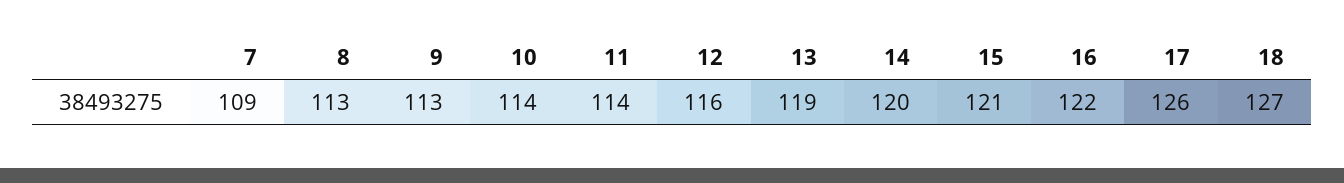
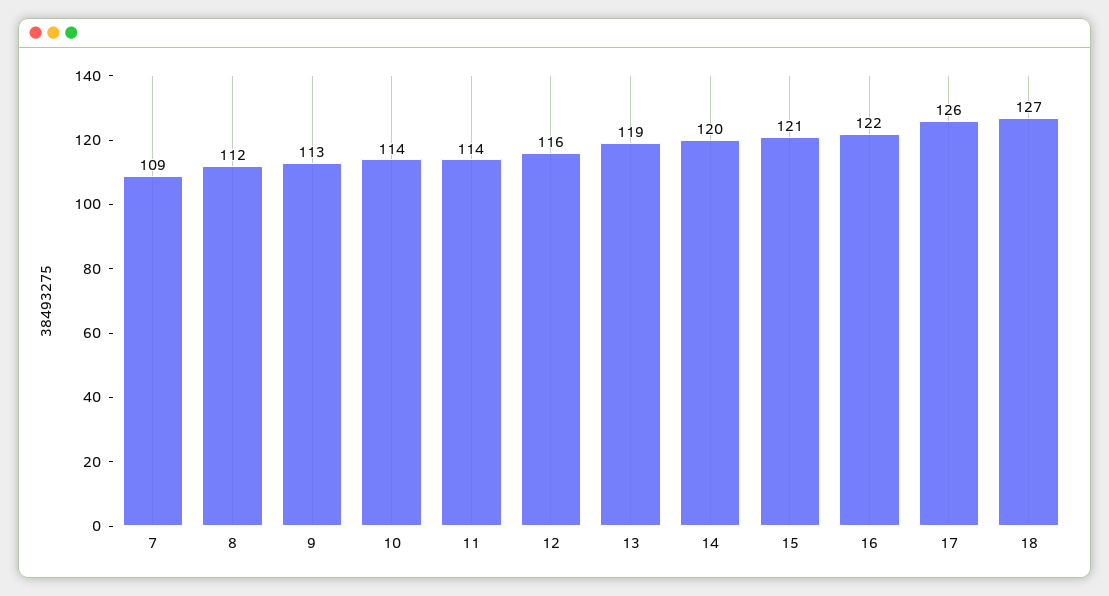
  {
    "7": 109,
-   "8": 113,
+   "8": 112,
    "9": 113,
    "10": 114,
    "11": 114,
    "12": 116,
    "13": 119,
    "14": 120,
    "15": 121,
    "16": 122,
    "17": 126,
    "18": 127
  }

